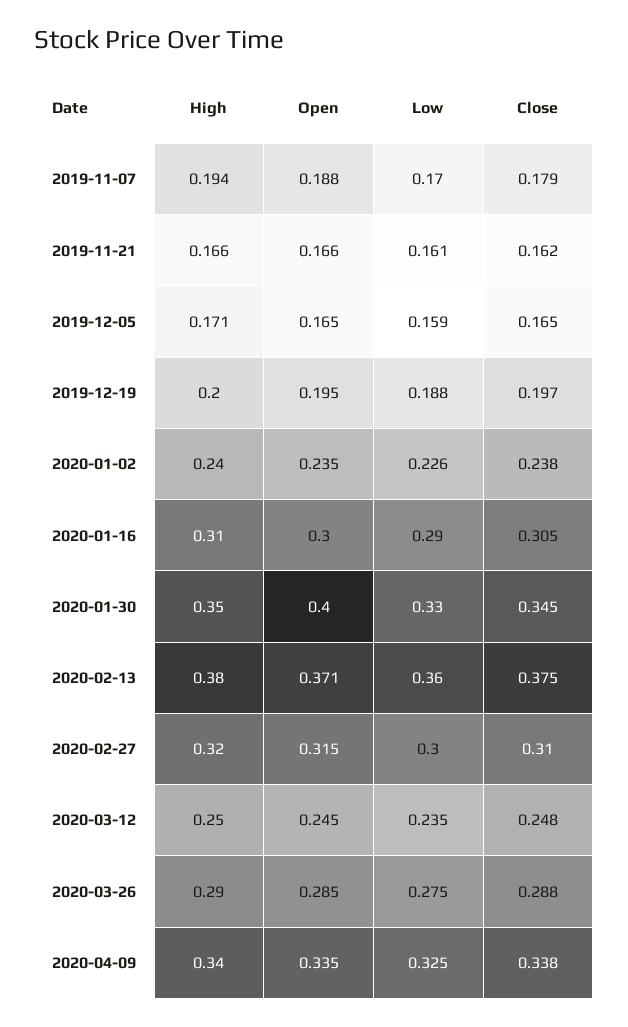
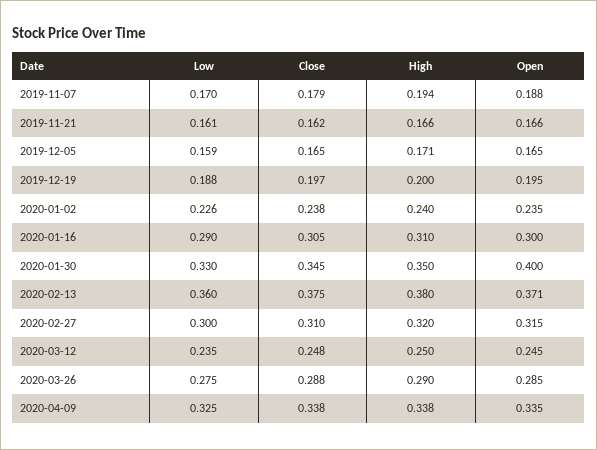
  {
    "High": {
      "2019-11-07": 0.194,
      "2019-11-21": 0.166,
      "2019-12-05": 0.171,
      "2019-12-19": 0.2,
      "2020-01-02": 0.24,
      "2020-01-16": 0.31,
      "2020-01-30": 0.35,
      "2020-02-13": 0.38,
      "2020-02-27": 0.32,
      "2020-03-12": 0.25,
      "2020-03-26": 0.29,
-     "2020-04-09": 0.34
+     "2020-04-09": 0.338
    },
    "Open": {
      "2019-11-07": 0.188,
      "2019-11-21": 0.166,
      "2019-12-05": 0.165,
      "2019-12-19": 0.195,
      "2020-01-02": 0.235,
      "2020-01-16": 0.3,
      "2020-01-30": 0.4,
      "2020-02-13": 0.371,
      "2020-02-27": 0.315,
      "2020-03-12": 0.245,
      "2020-03-26": 0.285,
      "2020-04-09": 0.335
    },
    "Low": {
      "2019-11-07": 0.17,
      "2019-11-21": 0.161,
      "2019-12-05": 0.159,
      "2019-12-19": 0.188,
      "2020-01-02": 0.226,
      "2020-01-16": 0.29,
      "2020-01-30": 0.33,
      "2020-02-13": 0.36,
      "2020-02-27": 0.3,
      "2020-03-12": 0.235,
      "2020-03-26": 0.275,
      "2020-04-09": 0.325
    },
    "Close": {
      "2019-11-07": 0.179,
      "2019-11-21": 0.162,
      "2019-12-05": 0.165,
      "2019-12-19": 0.197,
      "2020-01-02": 0.238,
      "2020-01-16": 0.305,
      "2020-01-30": 0.345,
      "2020-02-13": 0.375,
      "2020-02-27": 0.31,
      "2020-03-12": 0.248,
      "2020-03-26": 0.288,
      "2020-04-09": 0.338
    }
  }

